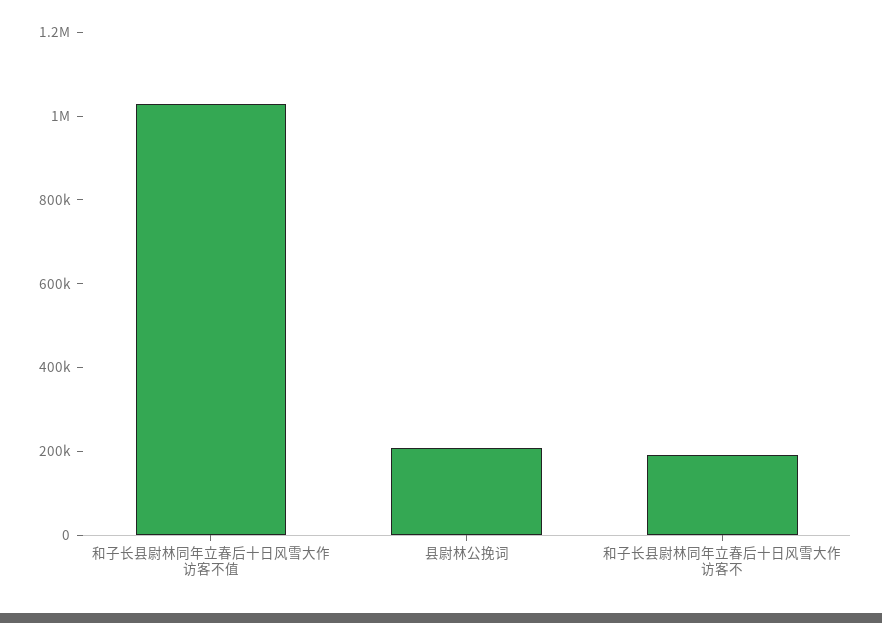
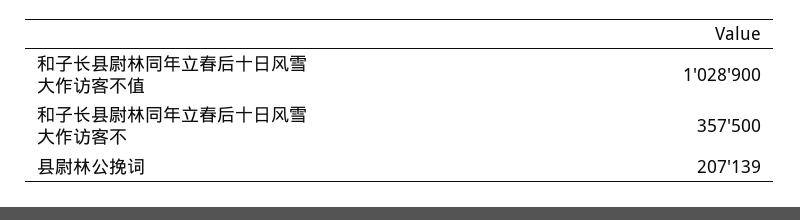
  {
    "和子长县尉林同年立春后十日风雪大作访客不值": 1028900,
    "县尉林公挽词": 207139,
-   "和子长县尉林同年立春后十日风雪大作访客不": 200000
+   "和子长县尉林同年立春后十日风雪大作访客不": 357500
  }

